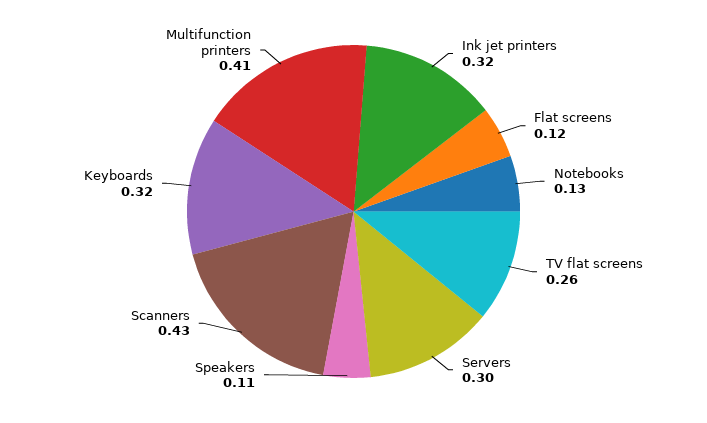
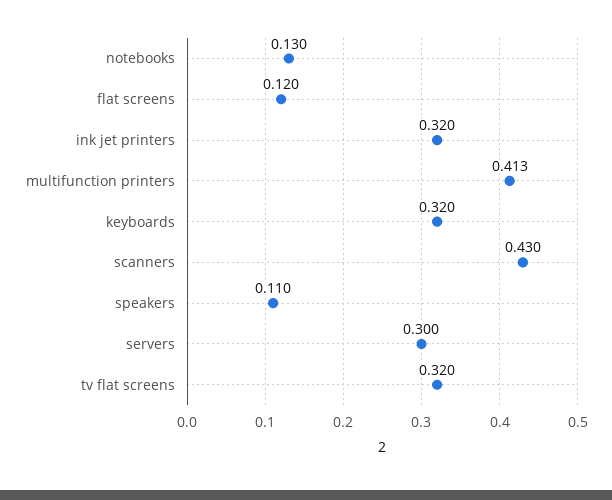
  {
    "Ink jet printers": 0.32,
    "Flat screens": 0.12,
    "Notebooks": 0.13,
-   "TV flat screens": 0.26,
+   "TV flat screens": 0.32,
    "Servers": 0.3,
    "Speakers": 0.11,
    "Scanners": 0.43,
    "Keyboards": 0.32,
    "Multifunction printers": 0.413
  }

